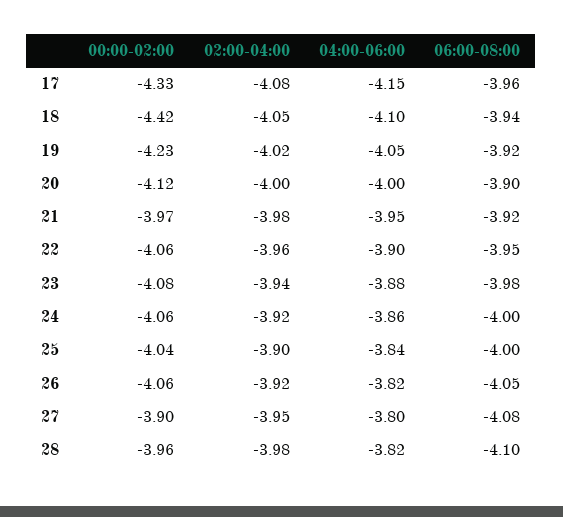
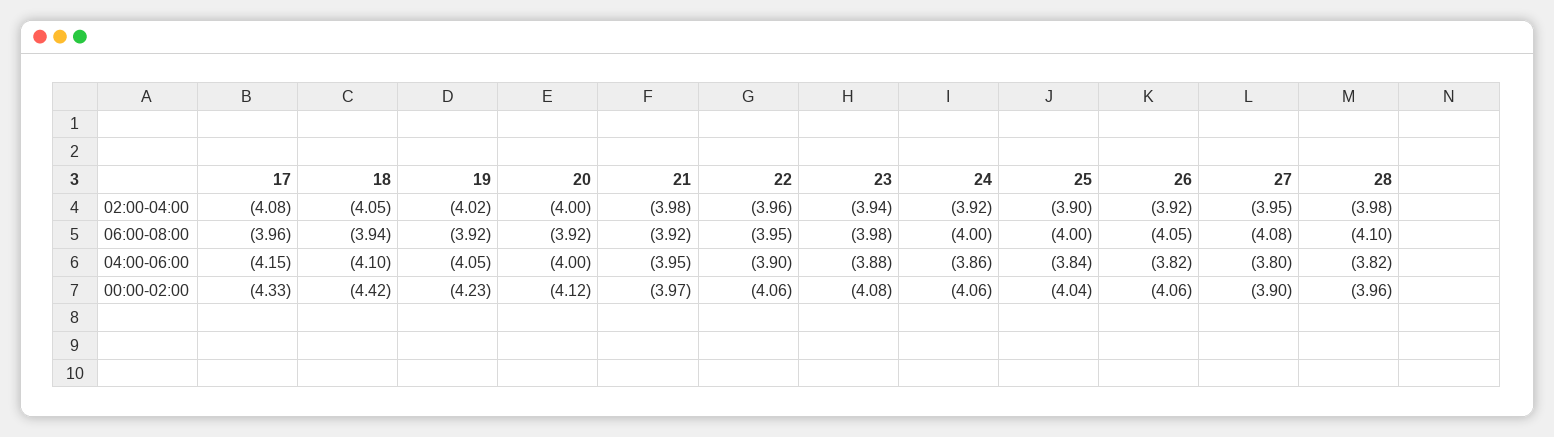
  {
    "00:00-02:00": {
      "17": -4.33,
      "18": -4.42,
      "19": -4.23,
      "20": -4.12,
      "21": -3.97,
      "22": -4.06,
      "23": -4.08,
      "24": -4.06,
      "25": -4.04,
      "26": -4.06,
      "27": -3.9,
      "28": -3.96
    },
    "02:00-04:00": {
      "17": -4.08,
      "18": -4.05,
      "19": -4.02,
      "20": -4,
      "21": -3.98,
      "22": -3.96,
      "23": -3.94,
      "24": -3.92,
      "25": -3.9,
      "26": -3.92,
      "27": -3.95,
      "28": -3.98
    },
    "04:00-06:00": {
      "17": -4.15,
      "18": -4.1,
      "19": -4.05,
      "20": -4,
      "21": -3.95,
      "22": -3.9,
      "23": -3.88,
      "24": -3.86,
      "25": -3.84,
      "26": -3.82,
      "27": -3.8,
      "28": -3.82
    },
    "06:00-08:00": {
      "17": -3.96,
      "18": -3.94,
      "19": -3.92,
-     "20": -3.9,
+     "20": -3.92,
      "21": -3.92,
      "22": -3.95,
      "23": -3.98,
      "24": -4,
      "25": -4,
      "26": -4.05,
      "27": -4.08,
      "28": -4.1
    }
  }

